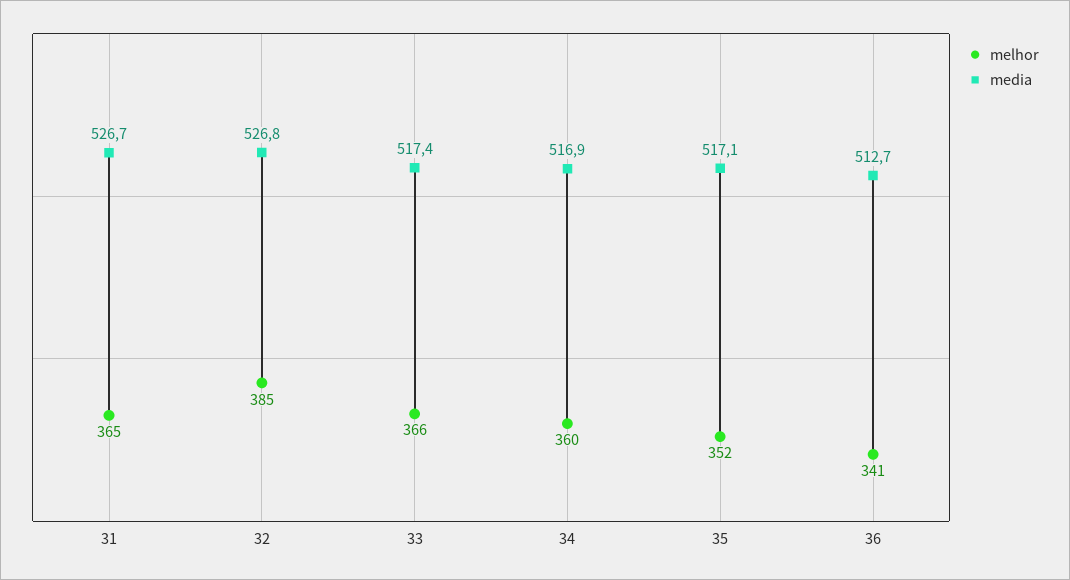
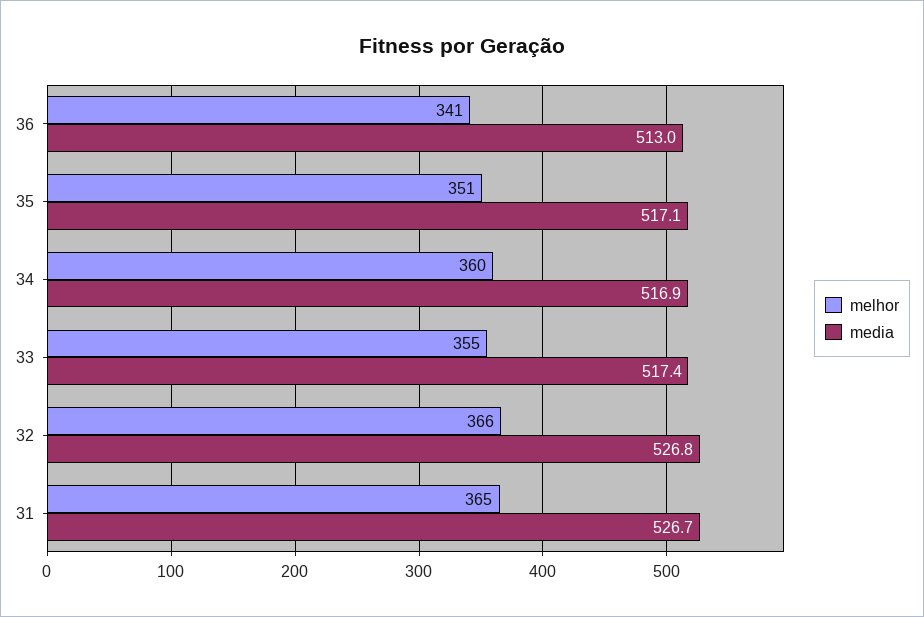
  {
    "melhor": {
      "31": 365,
-     "32": 385,
+     "32": 366,
-     "33": 366,
+     "33": 355,
      "34": 360,
-     "35": 352,
+     "35": 351,
      "36": 341
    },
    "media": {
      "31": 526.7,
      "32": 526.8,
      "33": 517.4,
      "34": 516.9,
      "35": 517.1,
-     "36": 512.7
+     "36": 513
    }
  }

